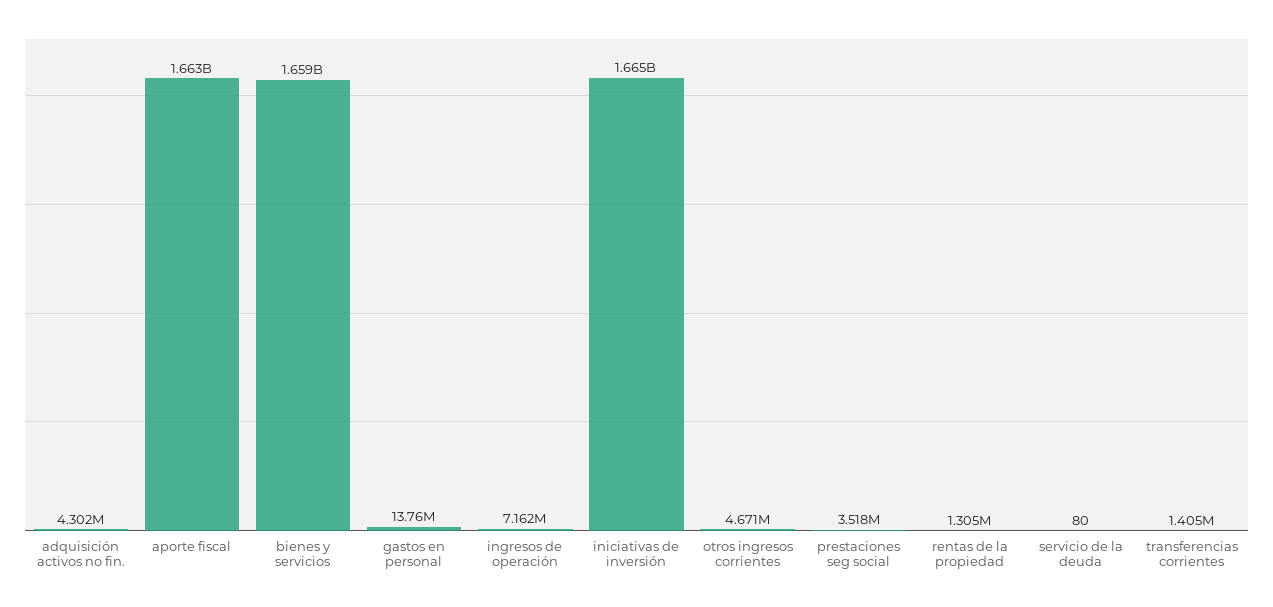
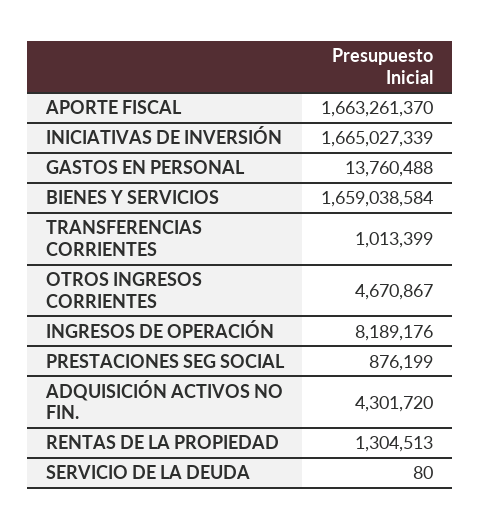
  {
    "adquisición activos no fin.": 4301720,
    "aporte fiscal": 1663261370,
    "bienes y servicios": 1659038584,
    "gastos en personal": 13760488,
-   "ingresos de operación": 7162000,
+   "ingresos de operación": 8189176,
    "iniciativas de inversión": 1665027339,
    "otros ingresos corrientes": 4670867,
-   "prestaciones seg social": 3518000,
+   "prestaciones seg social": 876199,
    "rentas de la propiedad": 1304513,
    "servicio de la deuda": 80,
-   "transferencias corrientes": 1405000
+   "transferencias corrientes": 1013399
  }

